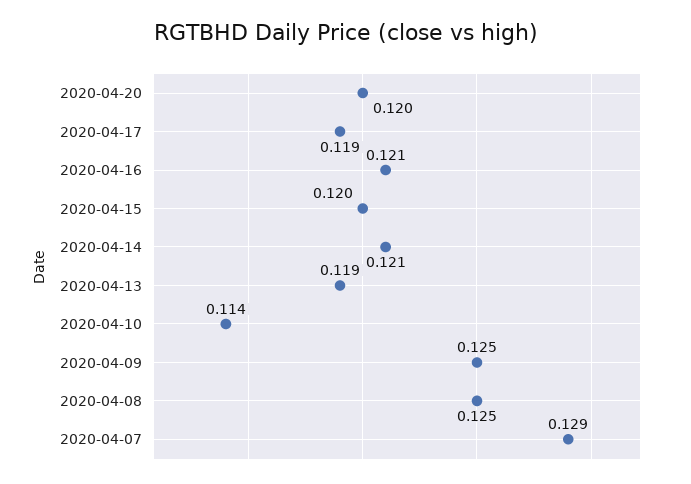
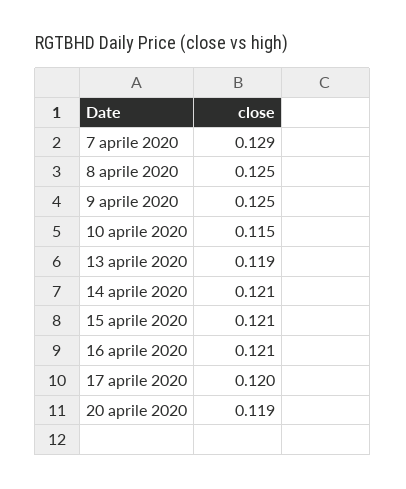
  {
-   "2020-04-20": 0.12,
+   "2020-04-20": 0.119,
-   "2020-04-17": 0.119,
+   "2020-04-17": 0.12,
    "2020-04-16": 0.121,
-   "2020-04-15": 0.12,
+   "2020-04-15": 0.121,
    "2020-04-14": 0.121,
    "2020-04-13": 0.119,
-   "2020-04-10": 0.114,
+   "2020-04-10": 0.115,
    "2020-04-09": 0.125,
    "2020-04-08": 0.125,
    "2020-04-07": 0.129
  }

